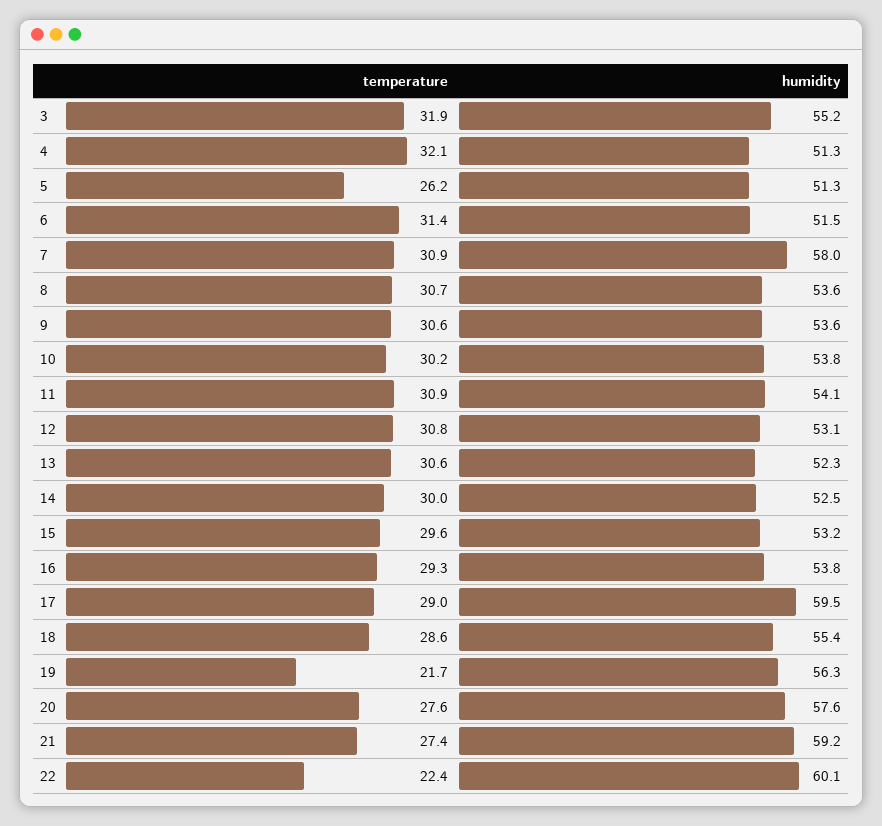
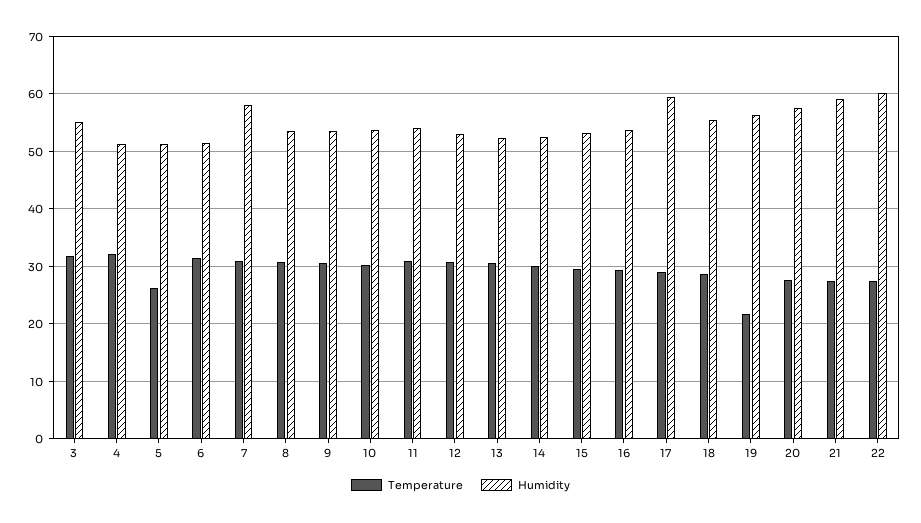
  {
    "temperature": {
      "3": 31.9,
      "4": 32.1,
      "5": 26.2,
      "6": 31.4,
      "7": 30.9,
      "8": 30.7,
      "9": 30.6,
      "10": 30.2,
      "11": 30.9,
      "12": 30.8,
      "13": 30.6,
      "14": 30,
      "15": 29.6,
      "16": 29.3,
      "17": 29,
      "18": 28.6,
      "19": 21.7,
      "20": 27.6,
      "21": 27.4,
-     "22": 22.4
+     "22": 28
    },
    "humidity": {
      "3": 55.2,
      "4": 51.3,
      "5": 51.3,
      "6": 51.5,
      "7": 58,
      "8": 53.6,
      "9": 53.6,
      "10": 53.8,
      "11": 54.1,
      "12": 53.1,
      "13": 52.3,
      "14": 52.5,
      "15": 53.2,
      "16": 53.8,
      "17": 59.5,
      "18": 55.4,
      "19": 56.3,
      "20": 57.6,
      "21": 59.2,
      "22": 60.1
    }
  }

